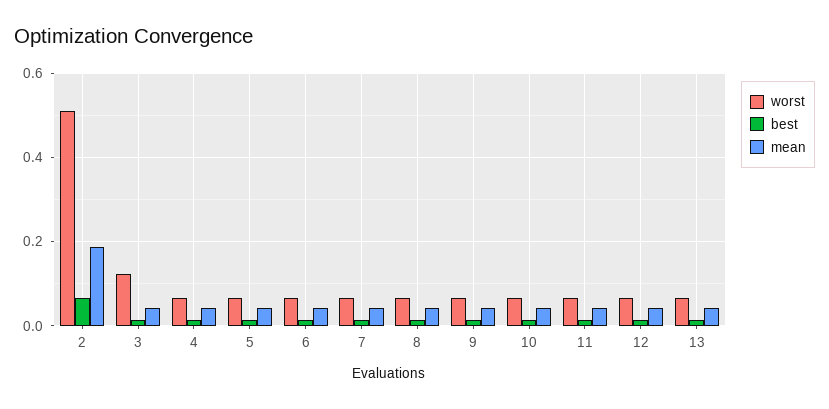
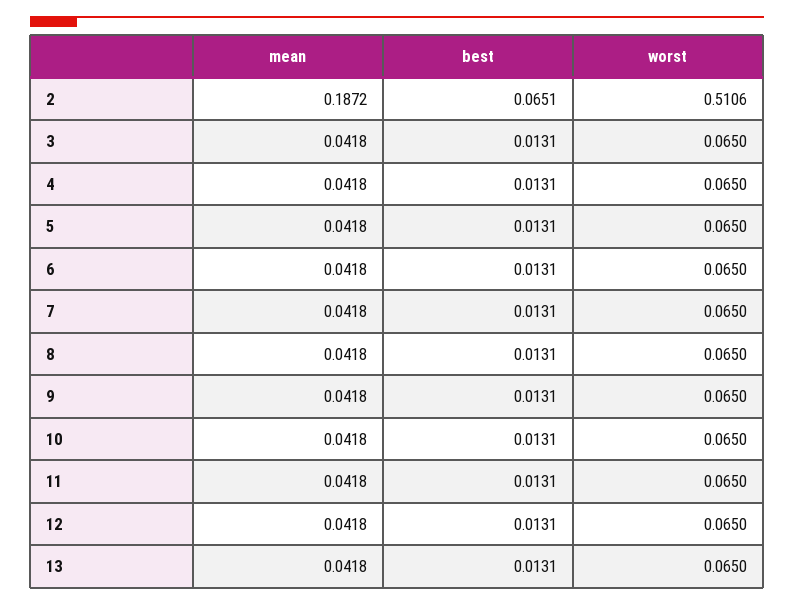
  {
    "worst": {
      "2": 0.5106,
-     "3": 0.12,
+     "3": 0.065,
      "4": 0.065,
      "5": 0.065,
      "6": 0.065,
      "7": 0.065,
      "8": 0.065,
      "9": 0.065,
      "10": 0.065,
      "11": 0.065,
      "12": 0.065,
      "13": 0.065
    },
    "best": {
      "2": 0.0651,
      "3": 0.0131,
      "4": 0.0131,
      "5": 0.0131,
      "6": 0.0131,
      "7": 0.0131,
      "8": 0.0131,
      "9": 0.0131,
      "10": 0.0131,
      "11": 0.0131,
      "12": 0.0131,
      "13": 0.0131
    },
    "mean": {
      "2": 0.1872,
      "3": 0.0418,
      "4": 0.0418,
      "5": 0.0418,
      "6": 0.0418,
      "7": 0.0418,
      "8": 0.0418,
      "9": 0.0418,
      "10": 0.0418,
      "11": 0.0418,
      "12": 0.0418,
      "13": 0.0418
    }
  }

